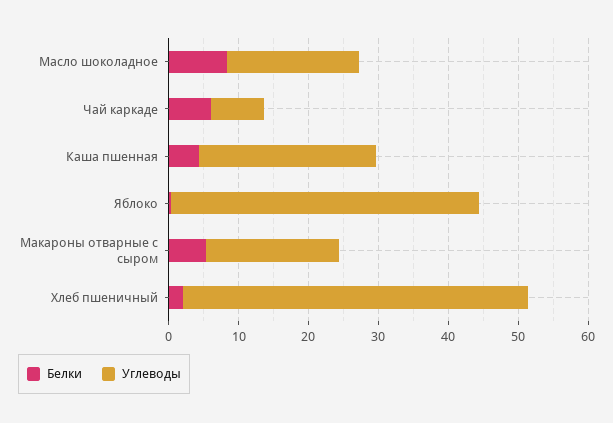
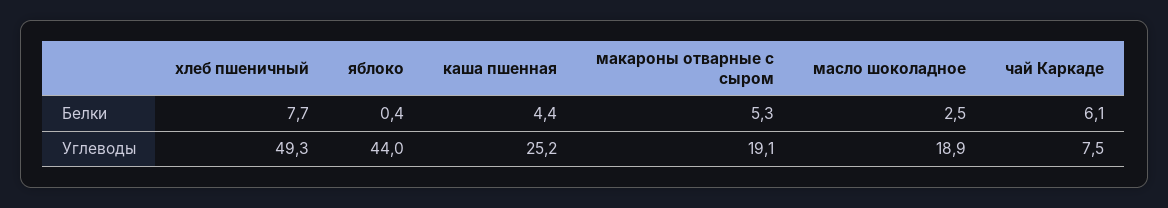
  {
    "Белки": {
-     "Масло шоколадное": 8,
+     "Масло шоколадное": 2.5,
      "Чай каркаде": 6.1,
      "Каша пшенная": 4.4,
      "Яблоко": 0.4,
      "Макароны отварные с сыром": 5.3,
-     "Хлеб пшеничный": 2
+     "Хлеб пшеничный": 7.7
    },
    "Углеводы": {
      "Масло шоколадное": 18.9,
      "Чай каркаде": 7.5,
      "Каша пшенная": 25.2,
      "Яблоко": 44,
      "Макароны отварные с сыром": 19.1,
      "Хлеб пшеничный": 49.3
    }
  }

